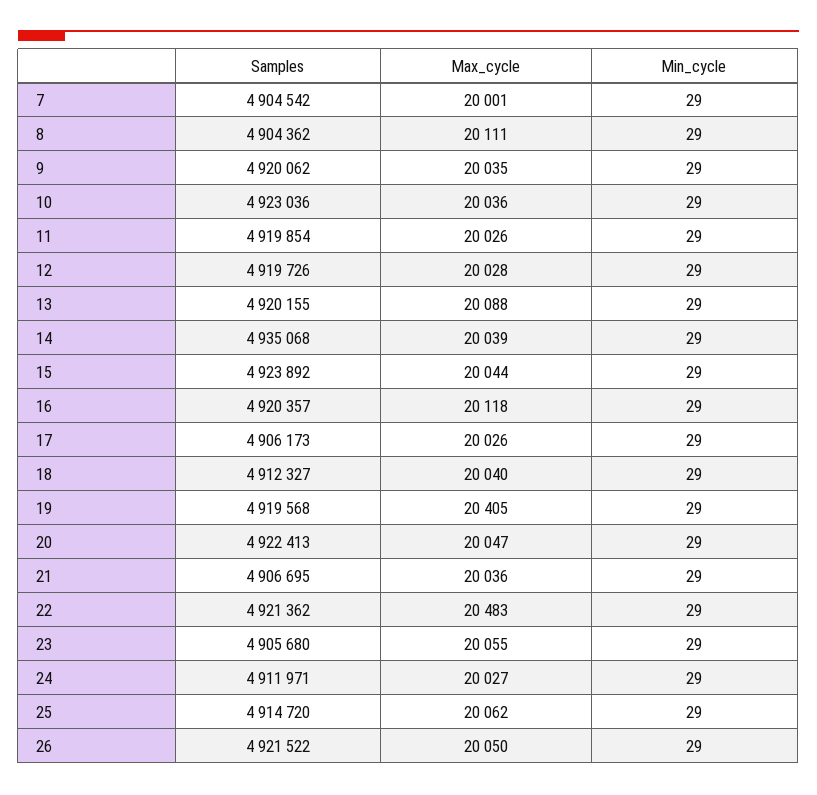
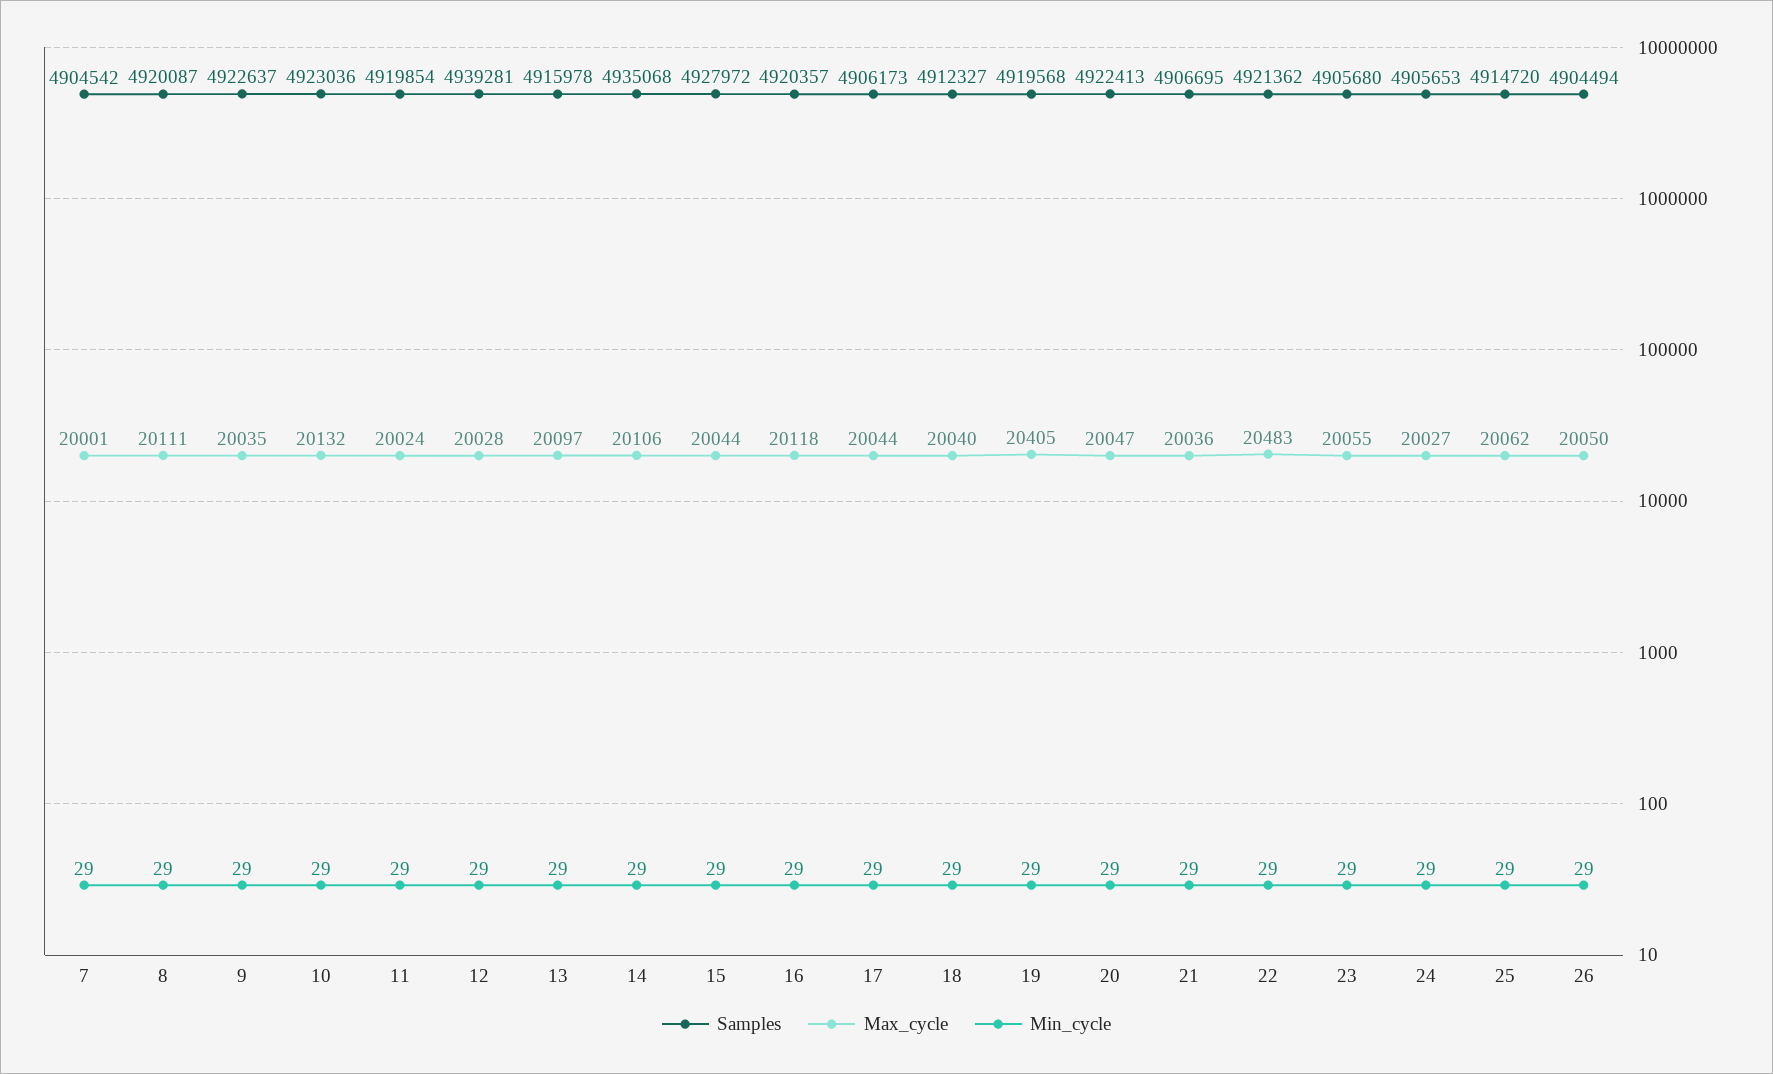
  {
    "Samples": {
      "7": 4904542,
-     "8": 4904362,
+     "8": 4920087,
-     "9": 4920062,
+     "9": 4922637,
      "10": 4923036,
      "11": 4919854,
-     "12": 4919726,
+     "12": 4939281,
-     "13": 4920155,
+     "13": 4915978,
      "14": 4935068,
-     "15": 4923892,
+     "15": 4927972,
      "16": 4920357,
      "17": 4906173,
      "18": 4912327,
      "19": 4919568,
      "20": 4922413,
      "21": 4906695,
      "22": 4921362,
      "23": 4905680,
-     "24": 4911971,
+     "24": 4905653,
      "25": 4914720,
-     "26": 4921522
+     "26": 4904494
    },
    "Max_cycle": {
      "7": 20001,
      "8": 20111,
      "9": 20035,
-     "10": 20036,
+     "10": 20132,
-     "11": 20026,
+     "11": 20024,
      "12": 20028,
-     "13": 20088,
+     "13": 20097,
-     "14": 20039,
+     "14": 20106,
      "15": 20044,
      "16": 20118,
-     "17": 20026,
+     "17": 20044,
      "18": 20040,
      "19": 20405,
      "20": 20047,
      "21": 20036,
      "22": 20483,
      "23": 20055,
      "24": 20027,
      "25": 20062,
      "26": 20050
    },
    "Min_cycle": {
      "7": 29,
      "8": 29,
      "9": 29,
      "10": 29,
      "11": 29,
      "12": 29,
      "13": 29,
      "14": 29,
      "15": 29,
      "16": 29,
      "17": 29,
      "18": 29,
      "19": 29,
      "20": 29,
      "21": 29,
      "22": 29,
      "23": 29,
      "24": 29,
      "25": 29,
      "26": 29
    }
  }

